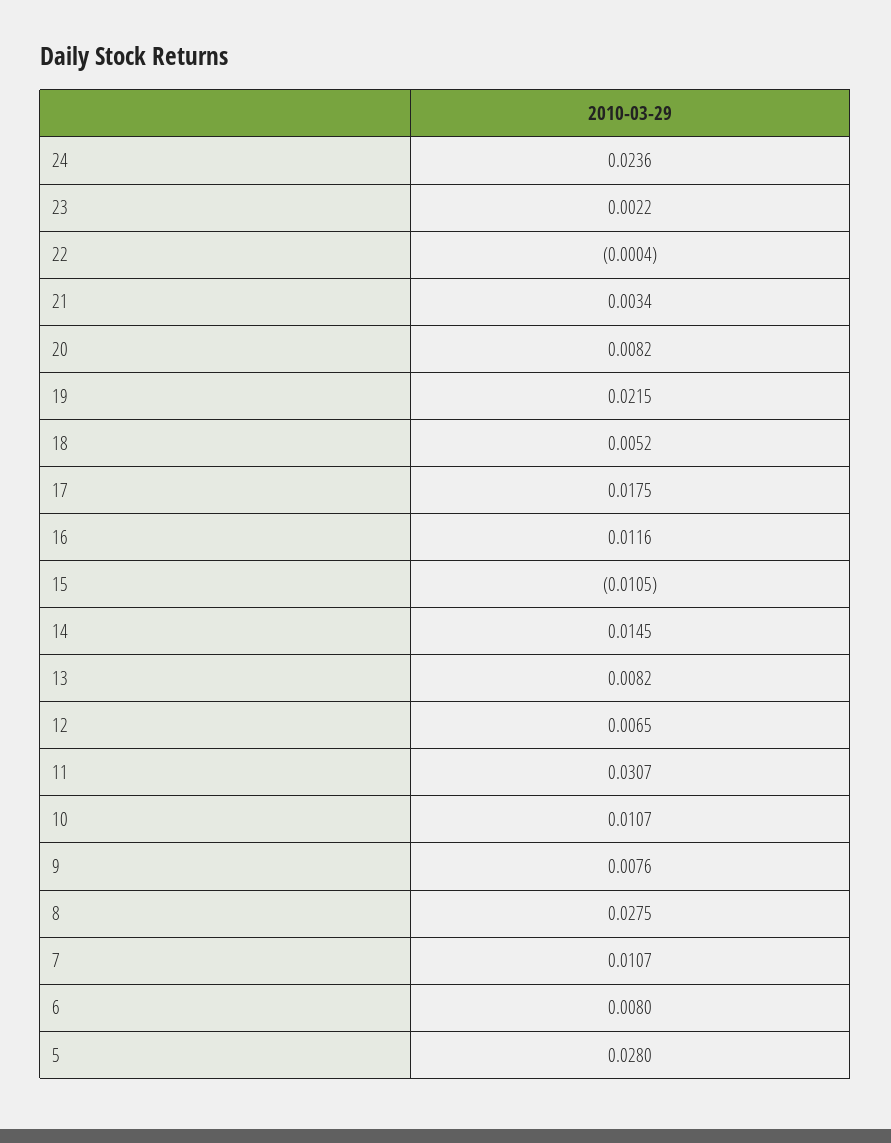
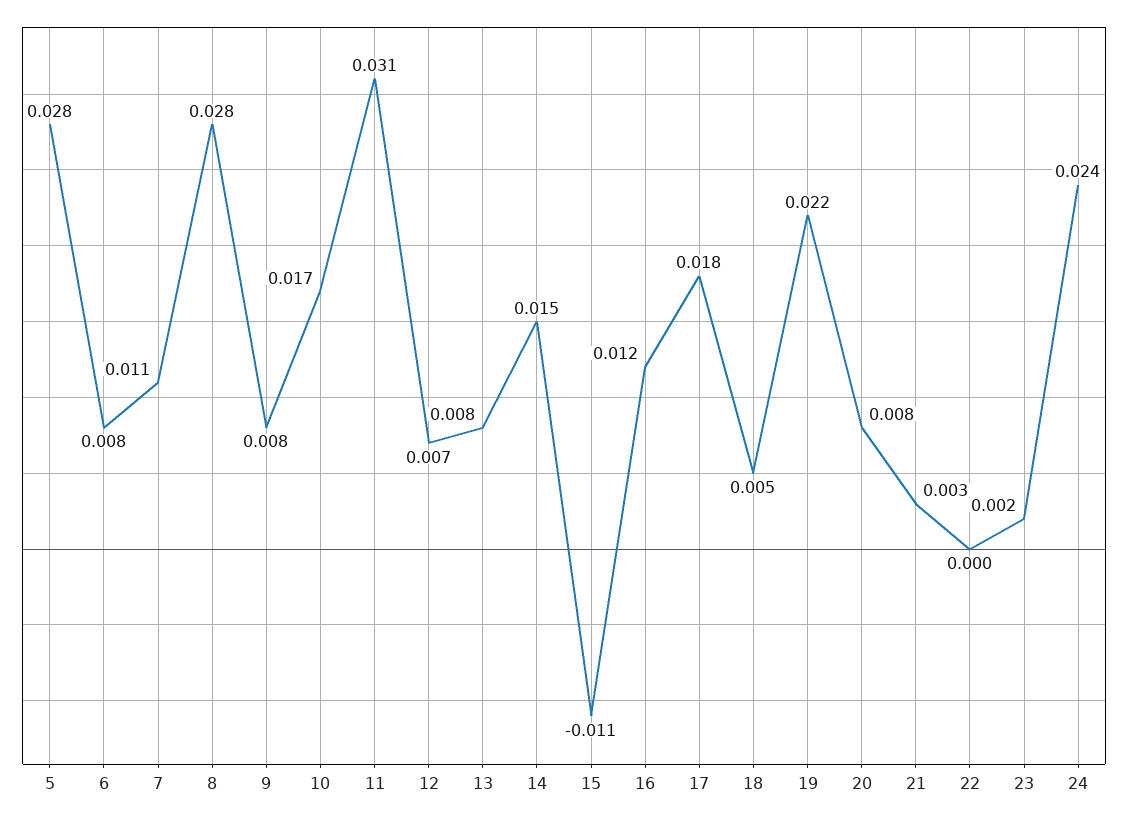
  {
    "24": 0.0236,
    "23": 0.0022,
    "22": -0.0004,
    "21": 0.0034,
    "20": 0.0082,
    "19": 0.0215,
    "18": 0.0052,
    "17": 0.0175,
    "16": 0.0116,
    "15": -0.0105,
    "14": 0.0145,
    "13": 0.0082,
    "12": 0.0065,
    "11": 0.0307,
-   "10": 0.0107,
+   "10": 0.017,
    "9": 0.0076,
    "8": 0.0275,
    "7": 0.0107,
    "6": 0.008,
    "5": 0.028
  }

